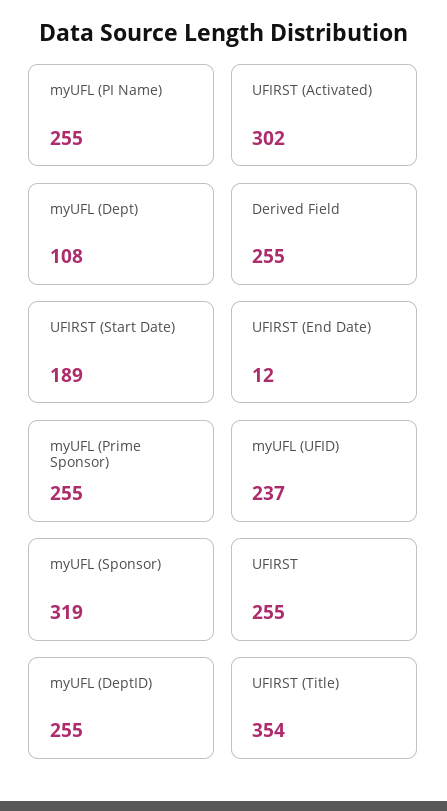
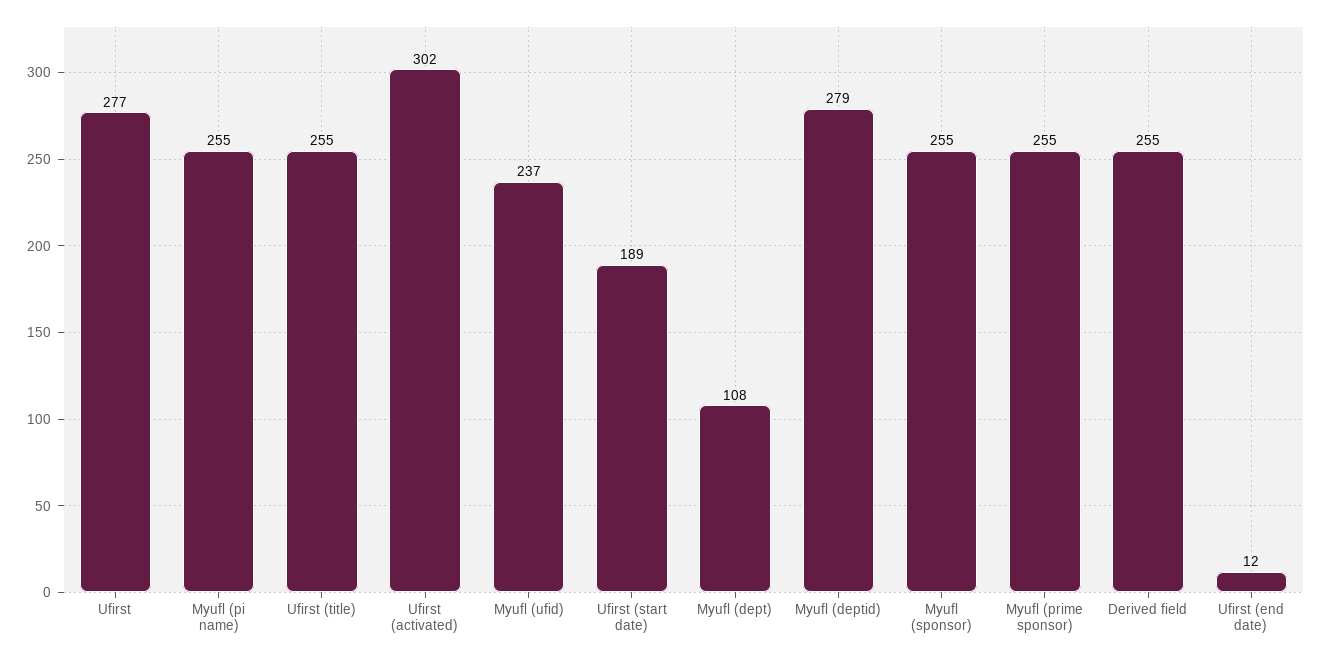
  {
    "myUFL (PI Name)": 255,
    "UFIRST (Activated)": 302,
    "myUFL (Dept)": 108,
    "Derived Field": 255,
    "UFIRST (Start Date)": 189,
    "UFIRST (End Date)": 12,
    "myUFL (Prime Sponsor)": 255,
    "myUFL (UFID)": 237,
-   "myUFL (Sponsor)": 319,
+   "myUFL (Sponsor)": 255,
-   "UFIRST": 255,
+   "UFIRST": 277,
-   "myUFL (DeptID)": 255,
+   "myUFL (DeptID)": 279,
-   "UFIRST (Title)": 354
+   "UFIRST (Title)": 255
  }

